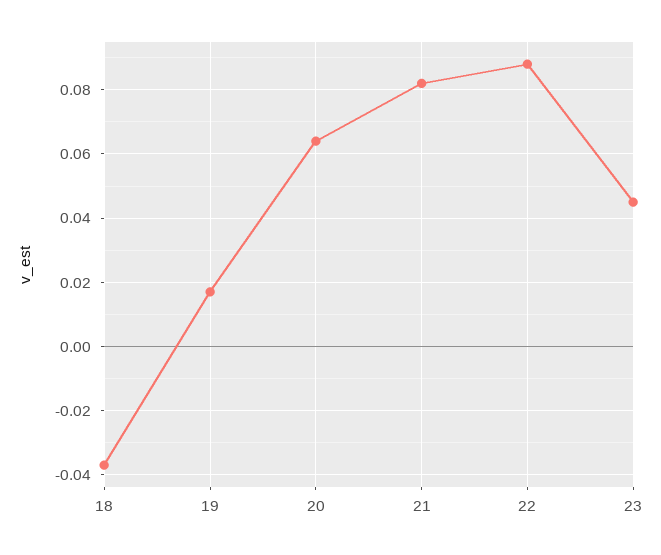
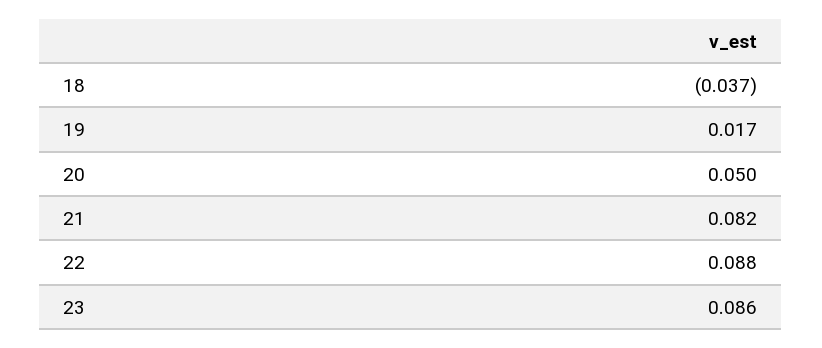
  {
    "18": -0.037,
    "19": 0.017,
-   "20": 0.065,
+   "20": 0.05,
    "21": 0.082,
    "22": 0.088,
-   "23": 0.045
+   "23": 0.086
  }

